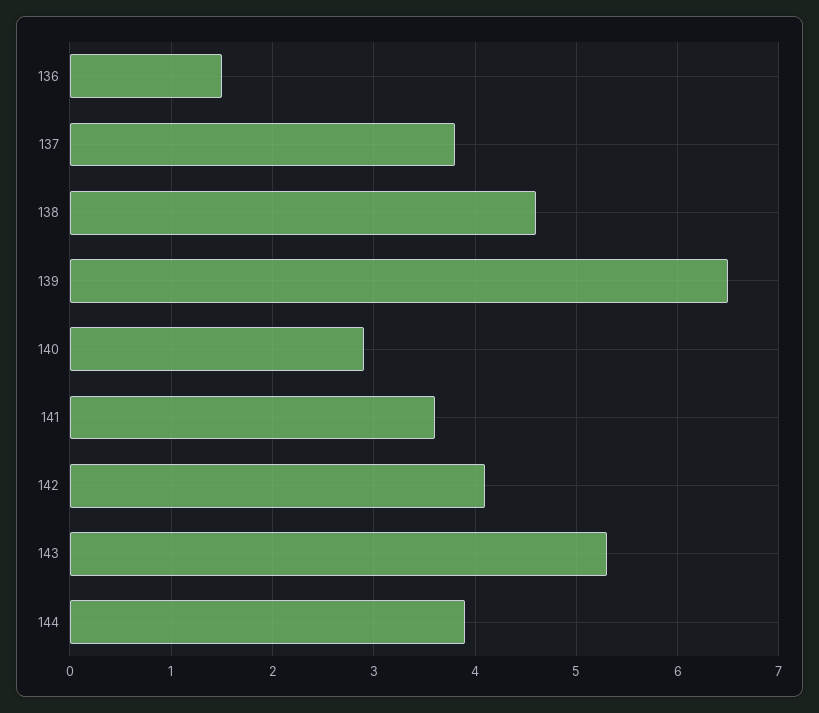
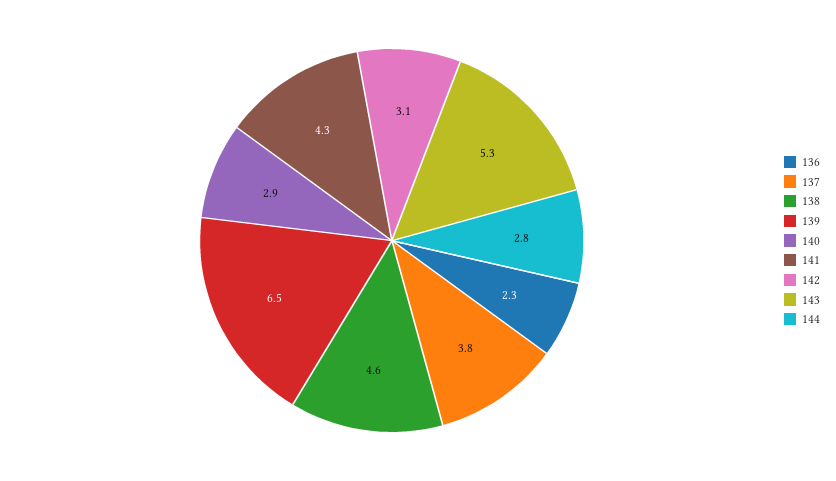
  {
-   "136": 1.5,
+   "136": 2.3,
    "137": 3.8,
    "138": 4.6,
    "139": 6.5,
    "140": 2.9,
-   "141": 3.6,
+   "141": 4.3,
-   "142": 4.1,
+   "142": 3.1,
    "143": 5.3,
-   "144": 3.9
+   "144": 2.8
  }

